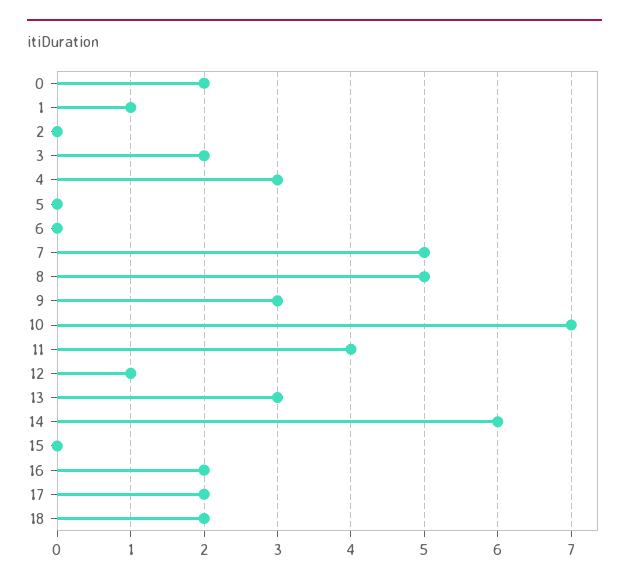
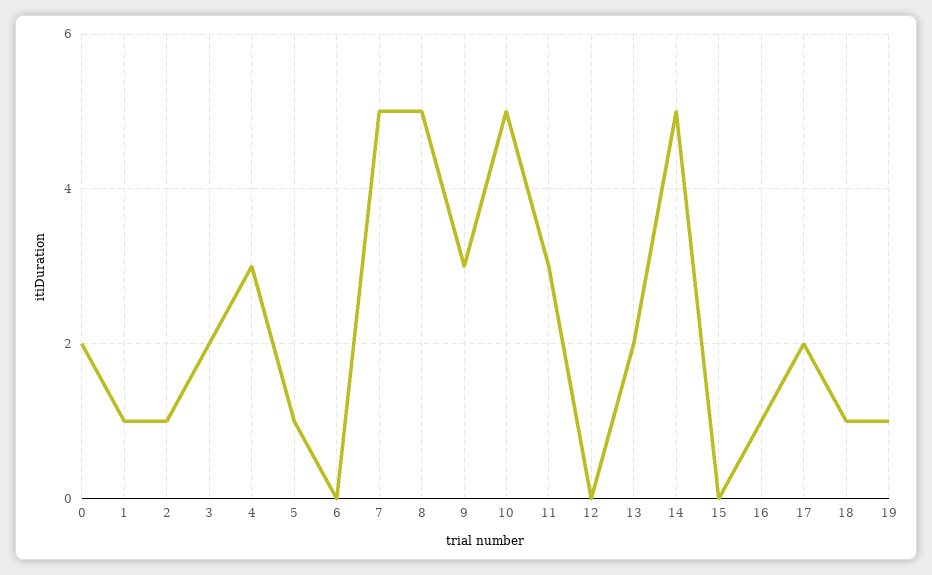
  {
    "0": 2,
    "1": 1,
-   "2": 0,
+   "2": 1,
    "3": 2,
    "4": 3,
-   "5": 0,
+   "5": 1,
    "6": 0,
    "7": 5,
    "8": 5,
    "9": 3,
-   "10": 7,
+   "10": 5,
-   "11": 4,
+   "11": 3,
-   "12": 1,
+   "12": 0,
-   "13": 3,
+   "13": 2,
-   "14": 6,
+   "14": 5,
    "15": 0,
-   "16": 2,
+   "16": 1,
    "17": 2,
-   "18": 2
+   "18": 1,
+   "19": 1
  }

